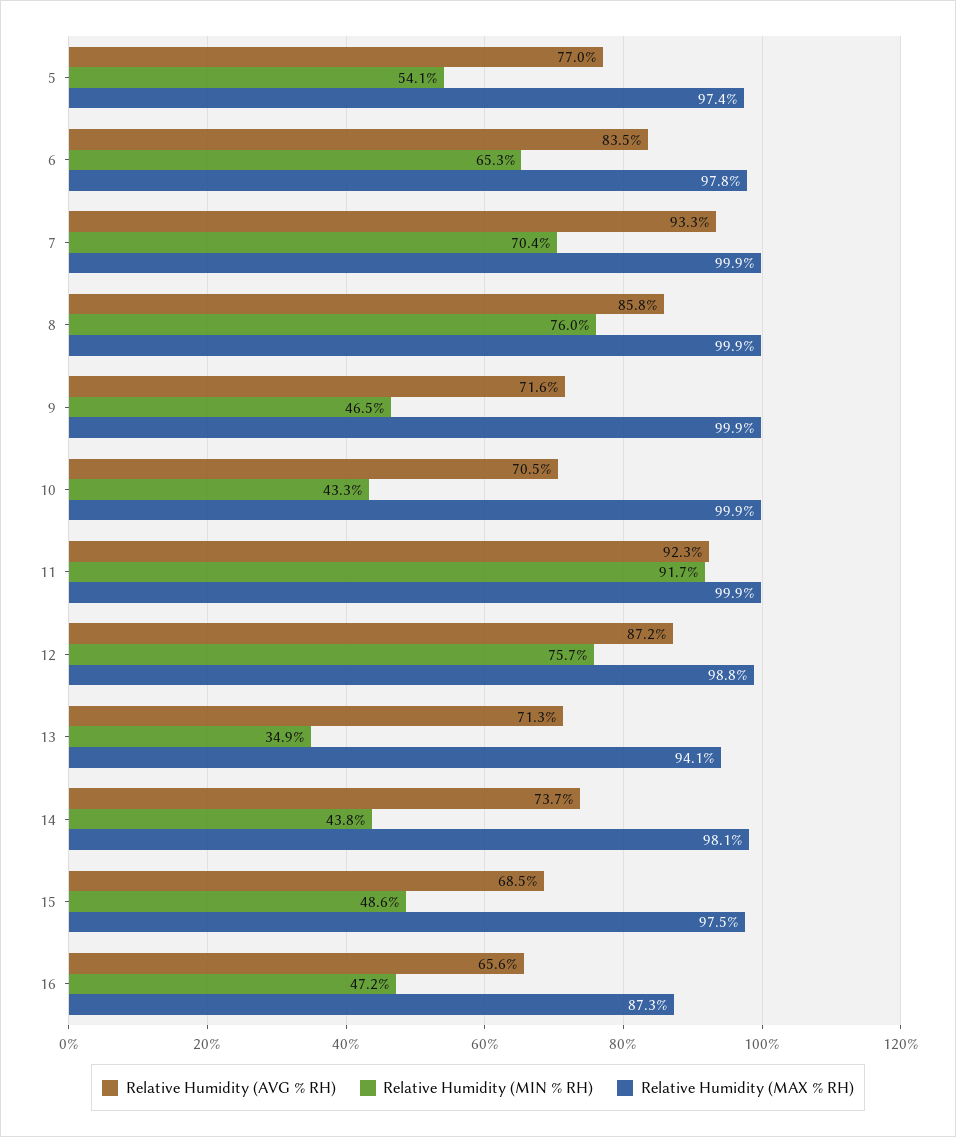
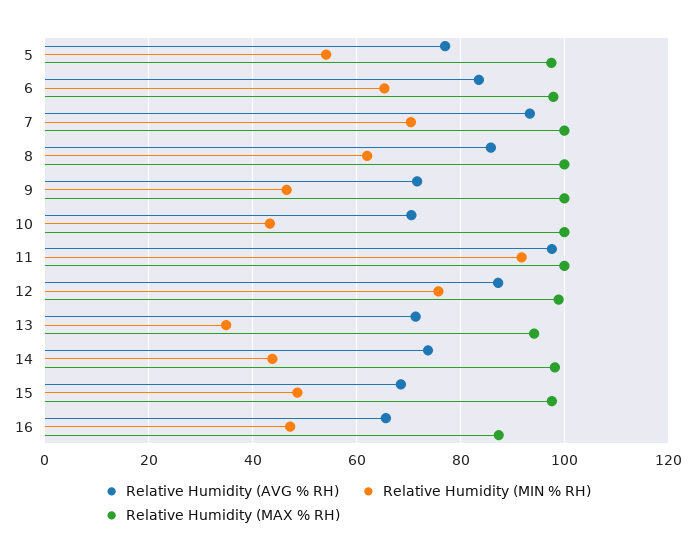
  {
    "Relative Humidity (AVG % RH)": {
      "5": 77,
      "6": 83.5,
      "7": 93.3,
      "8": 85.8,
      "9": 71.6,
      "10": 70.5,
-     "11": 92.3,
+     "11": 98,
      "12": 87.2,
      "13": 71.3,
      "14": 73.7,
      "15": 68.5,
      "16": 65.6
    },
    "Relative Humidity (MIN % RH)": {
      "5": 54.1,
      "6": 65.3,
      "7": 70.4,
-     "8": 76,
+     "8": 62,
      "9": 46.5,
      "10": 43.3,
      "11": 91.7,
      "12": 75.7,
      "13": 34.9,
      "14": 43.8,
      "15": 48.6,
      "16": 47.2
    },
    "Relative Humidity (MAX % RH)": {
      "5": 97.4,
      "6": 97.8,
      "7": 99.9,
      "8": 99.9,
      "9": 99.9,
      "10": 99.9,
      "11": 99.9,
      "12": 98.8,
      "13": 94.1,
      "14": 98.1,
      "15": 97.5,
      "16": 87.3
    }
  }

